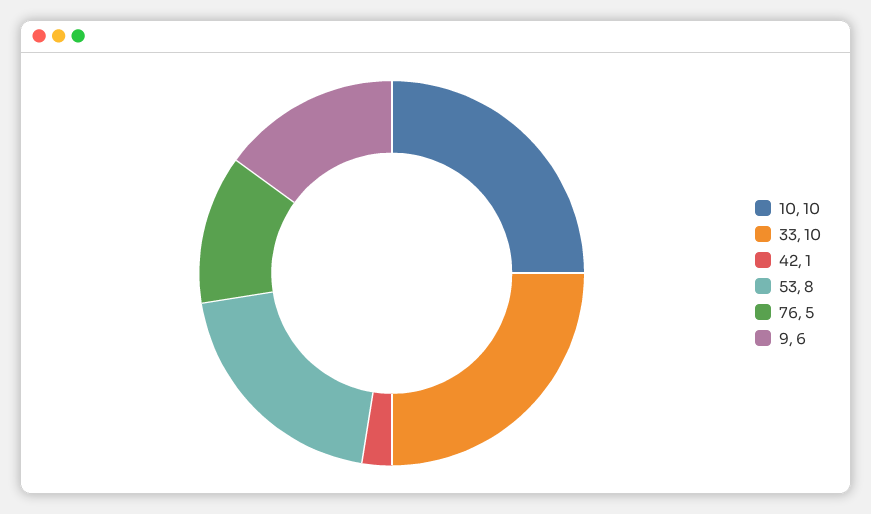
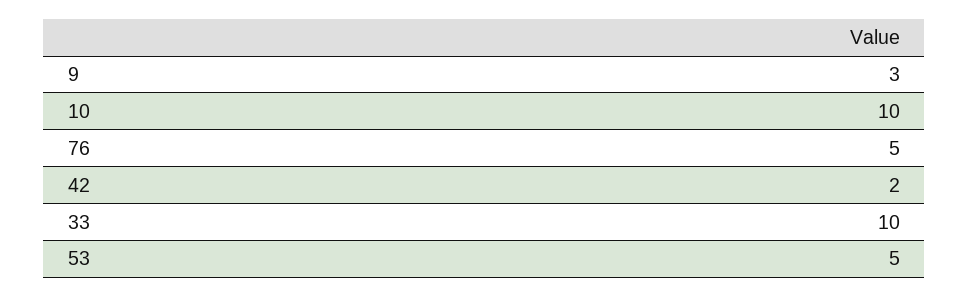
  {
    "10": 10,
    "33": 10,
-   "42": 1,
+   "42": 2,
-   "53": 8,
+   "53": 5,
    "76": 5,
-   "9": 6
+   "9": 3
  }

